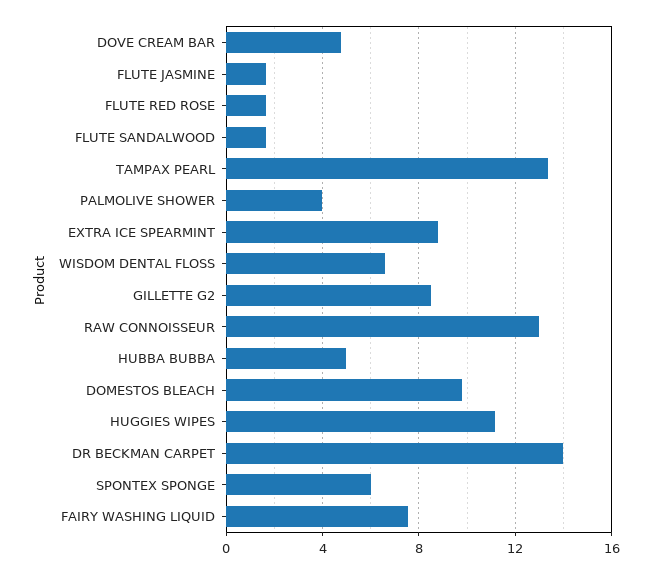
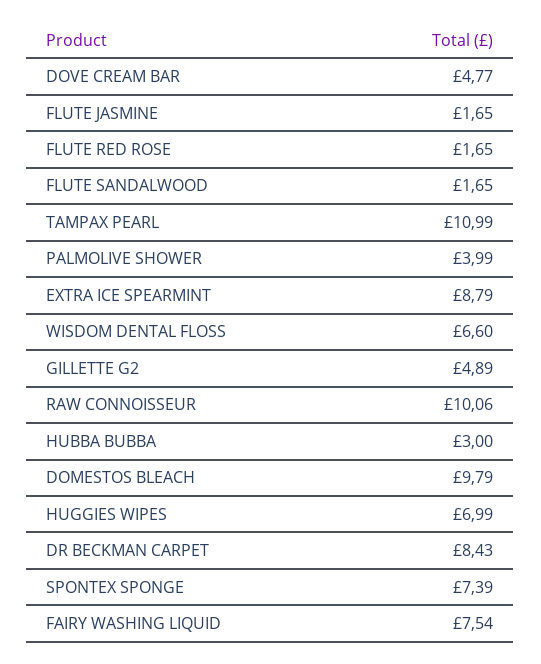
  {
    "DOVE CREAM BAR": 4.77,
    "FLUTE JASMINE": 1.65,
    "FLUTE RED ROSE": 1.65,
    "FLUTE SANDALWOOD": 1.65,
-   "TAMPAX PEARL": 13.5,
+   "TAMPAX PEARL": 10.99,
    "PALMOLIVE SHOWER": 3.99,
    "EXTRA ICE SPEARMINT": 8.79,
    "WISDOM DENTAL FLOSS": 6.6,
-   "GILLETTE G2": 8.5,
+   "GILLETTE G2": 4.89,
-   "RAW CONNOISSEUR": 13,
+   "RAW CONNOISSEUR": 10.06,
-   "HUBBA BUBBA": 5,
+   "HUBBA BUBBA": 3,
    "DOMESTOS BLEACH": 9.79,
-   "HUGGIES WIPES": 11,
+   "HUGGIES WIPES": 6.99,
-   "DR BECKMAN CARPET": 14,
+   "DR BECKMAN CARPET": 8.43,
-   "SPONTEX SPONGE": 6,
+   "SPONTEX SPONGE": 7.39,
    "FAIRY WASHING LIQUID": 7.54
  }

